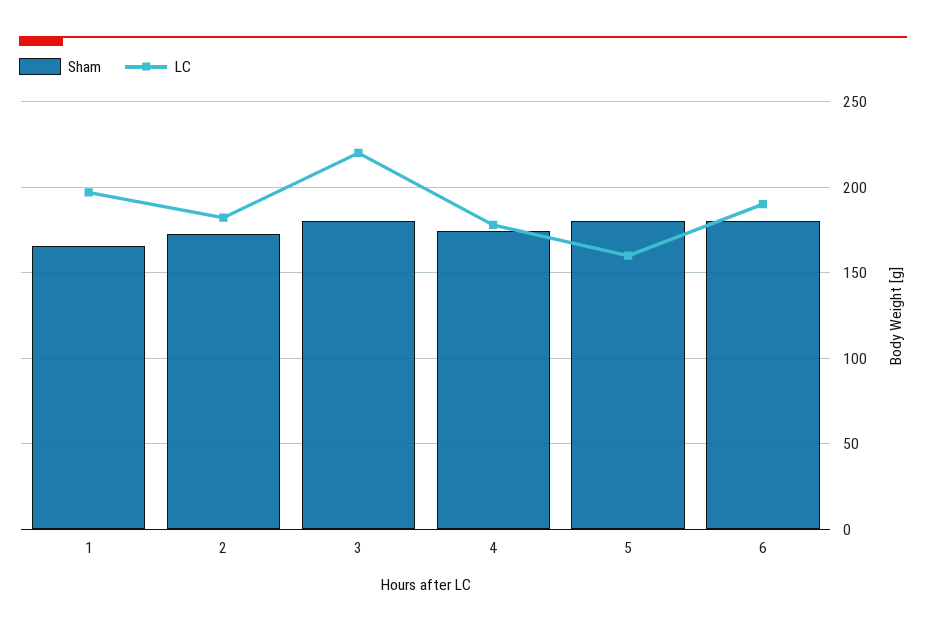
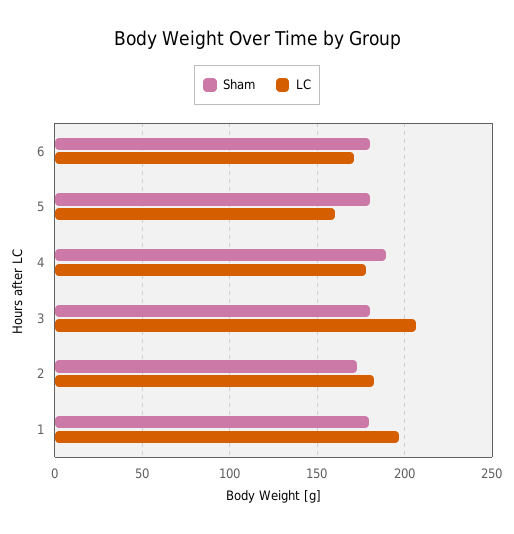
  {
    "Sham": {
-     "1": 165,
+     "1": 180,
      "2": 175,
      "3": 180,
-     "4": 175,
+     "4": 190,
      "5": 180,
      "6": 180
    },
    "LC": {
      "1": 195,
      "2": 180,
-     "3": 220,
+     "3": 205,
      "4": 180,
      "5": 160,
-     "6": 190
+     "6": 170
    }
  }

